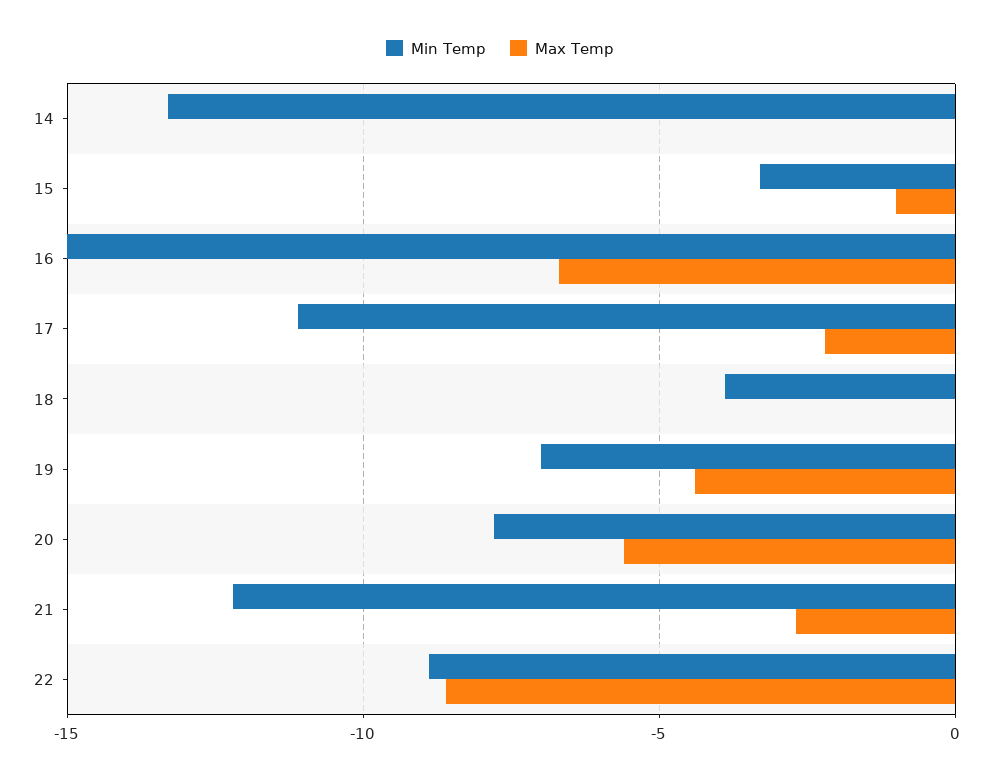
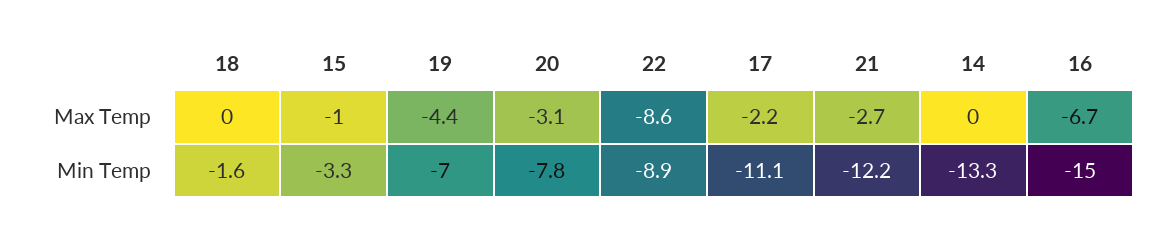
  {
    "Min Temp": {
      "14": -13.3,
      "15": -3.3,
      "16": -15,
      "17": -11.1,
-     "18": -4,
+     "18": -1.6,
      "19": -7,
      "20": -7.8,
      "21": -12.2,
      "22": -8.9
    },
    "Max Temp": {
      "14": 0,
      "15": -1,
      "16": -6.7,
      "17": -2.2,
      "18": 0,
      "19": -4.4,
-     "20": -5.5,
+     "20": -3.1,
      "21": -2.7,
      "22": -8.6
    }
  }

